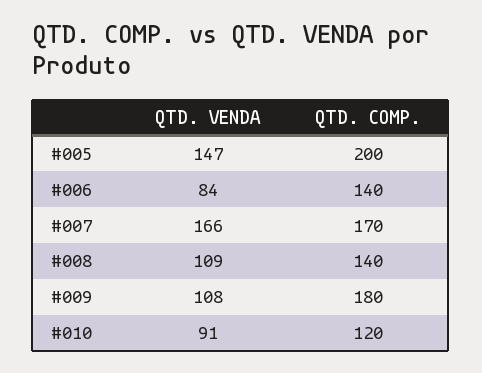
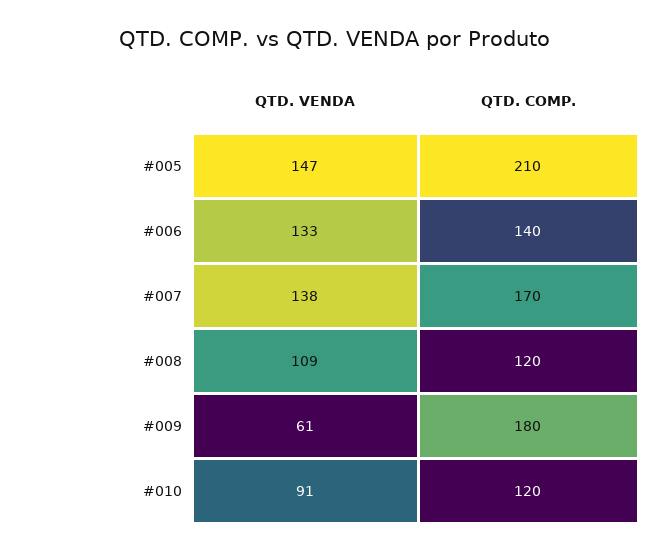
  {
    "QTD. VENDA": {
      "#005": 147,
-     "#006": 84,
+     "#006": 133,
-     "#007": 166,
+     "#007": 138,
      "#008": 109,
-     "#009": 108,
+     "#009": 61,
      "#010": 91
    },
    "QTD. COMP.": {
-     "#005": 200,
+     "#005": 210,
      "#006": 140,
      "#007": 170,
-     "#008": 140,
+     "#008": 120,
      "#009": 180,
      "#010": 120
    }
  }

